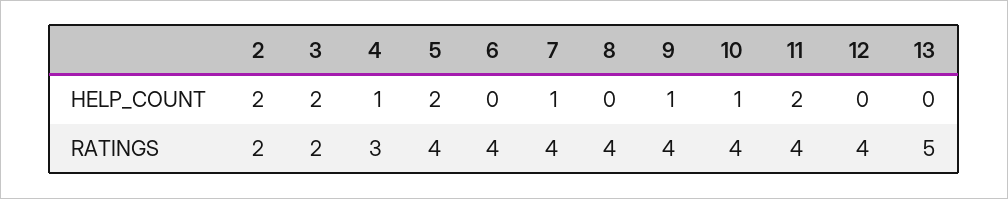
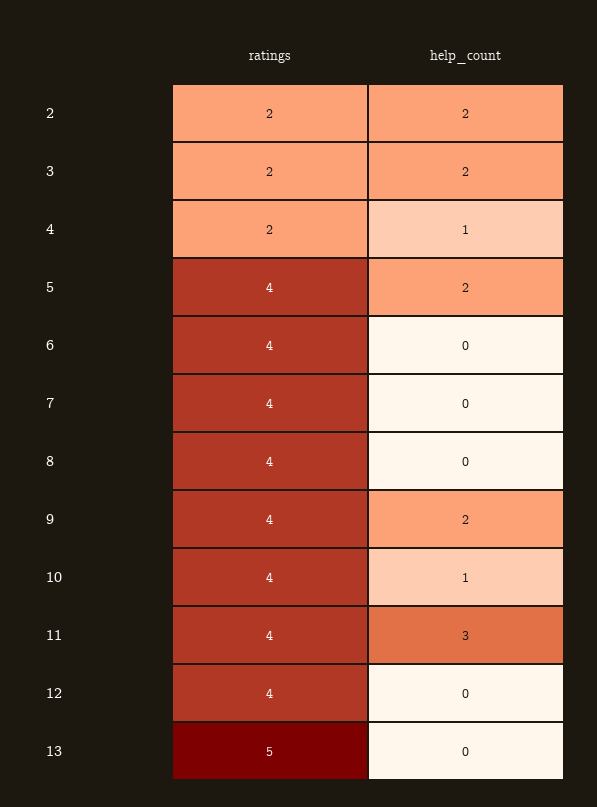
  {
    "2": {
      "HELP_COUNT": 2,
      "RATINGS": 2
    },
    "3": {
      "HELP_COUNT": 2,
      "RATINGS": 2
    },
    "4": {
      "HELP_COUNT": 1,
-     "RATINGS": 3
+     "RATINGS": 2
    },
    "5": {
      "HELP_COUNT": 2,
      "RATINGS": 4
    },
    "6": {
      "HELP_COUNT": 0,
      "RATINGS": 4
    },
    "7": {
-     "HELP_COUNT": 1,
+     "HELP_COUNT": 0,
      "RATINGS": 4
    },
    "8": {
      "HELP_COUNT": 0,
      "RATINGS": 4
    },
    "9": {
-     "HELP_COUNT": 1,
+     "HELP_COUNT": 2,
      "RATINGS": 4
    },
    "10": {
      "HELP_COUNT": 1,
      "RATINGS": 4
    },
    "11": {
-     "HELP_COUNT": 2,
+     "HELP_COUNT": 3,
      "RATINGS": 4
    },
    "12": {
      "HELP_COUNT": 0,
      "RATINGS": 4
    },
    "13": {
      "HELP_COUNT": 0,
      "RATINGS": 5
    }
  }

